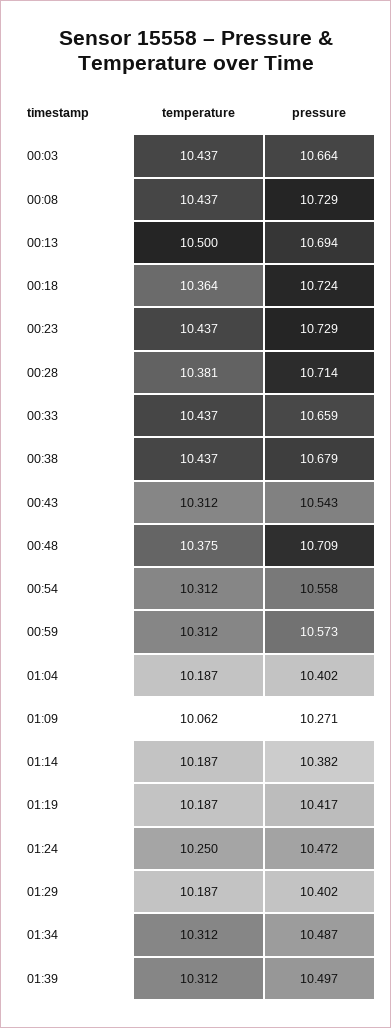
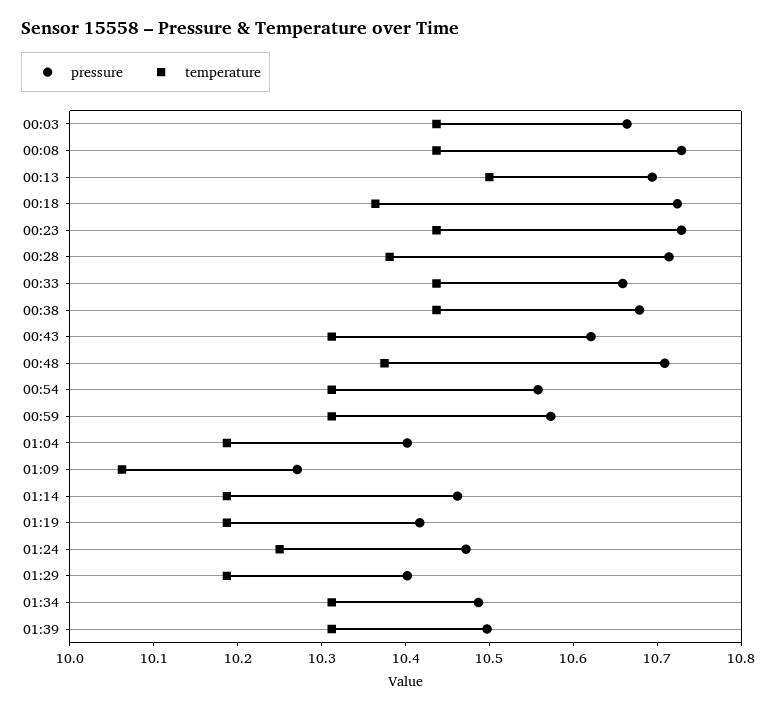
  {
    "temperature": {
      "00:03": 10.437,
      "00:08": 10.437,
      "00:13": 10.5,
      "00:18": 10.364,
      "00:23": 10.437,
      "00:28": 10.381,
      "00:33": 10.437,
      "00:38": 10.437,
      "00:43": 10.312,
      "00:48": 10.375,
      "00:54": 10.312,
      "00:59": 10.312,
      "01:04": 10.187,
      "01:09": 10.062,
      "01:14": 10.187,
      "01:19": 10.187,
      "01:24": 10.25,
      "01:29": 10.187,
      "01:34": 10.312,
      "01:39": 10.312
    },
    "pressure": {
      "00:03": 10.664,
      "00:08": 10.729,
      "00:13": 10.694,
      "00:18": 10.724,
      "00:23": 10.729,
      "00:28": 10.714,
      "00:33": 10.659,
      "00:38": 10.679,
-     "00:43": 10.543,
+     "00:43": 10.62,
      "00:48": 10.709,
      "00:54": 10.558,
      "00:59": 10.573,
      "01:04": 10.402,
      "01:09": 10.271,
-     "01:14": 10.382,
+     "01:14": 10.46,
      "01:19": 10.417,
      "01:24": 10.472,
      "01:29": 10.402,
      "01:34": 10.487,
      "01:39": 10.497
    }
  }

